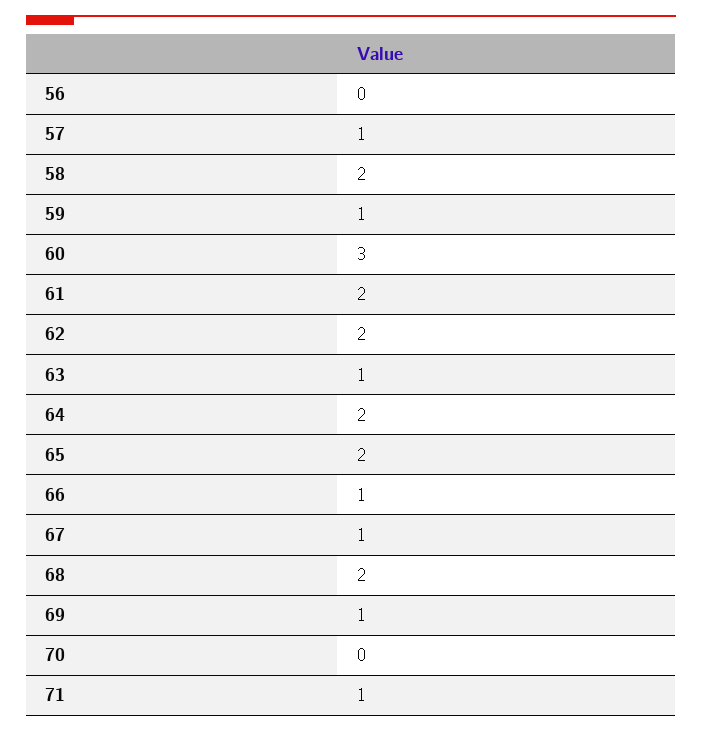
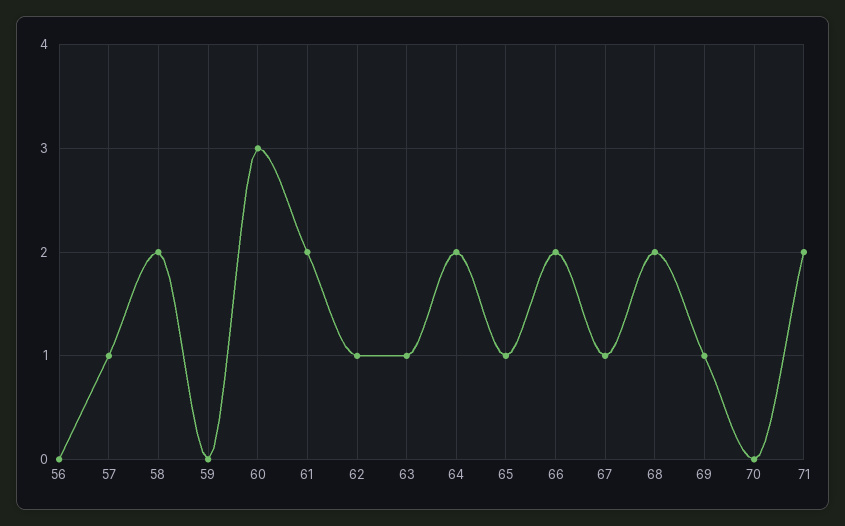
  {
    "56": 0,
    "57": 1,
    "58": 2,
-   "59": 1,
+   "59": 0,
    "60": 3,
    "61": 2,
-   "62": 2,
+   "62": 1,
    "63": 1,
    "64": 2,
-   "65": 2,
+   "65": 1,
-   "66": 1,
+   "66": 2,
    "67": 1,
    "68": 2,
    "69": 1,
    "70": 0,
-   "71": 1
+   "71": 2
  }

